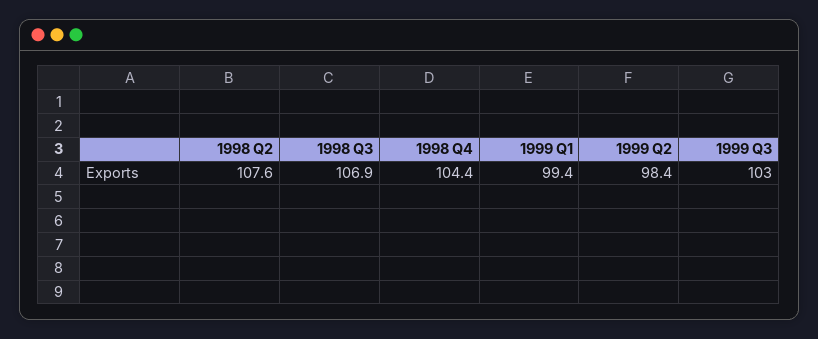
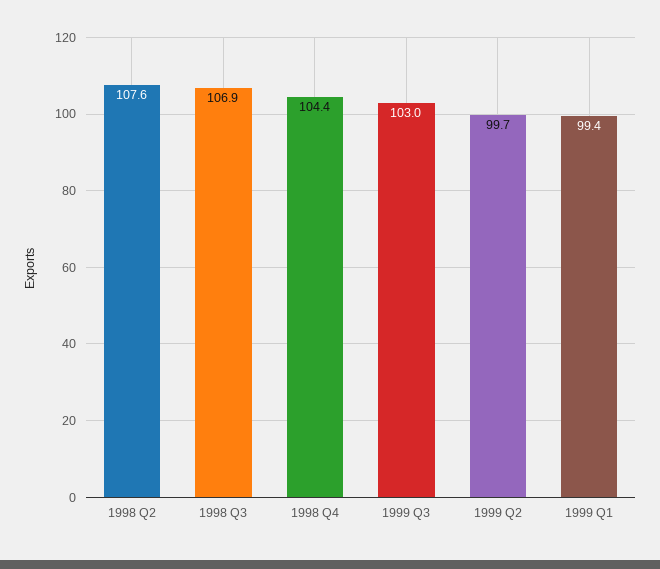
  {
    "1998 Q2": 107.6,
    "1998 Q3": 106.9,
    "1998 Q4": 104.4,
    "1999 Q1": 99.4,
-   "1999 Q2": 98.4,
+   "1999 Q2": 99.7,
    "1999 Q3": 103
  }

